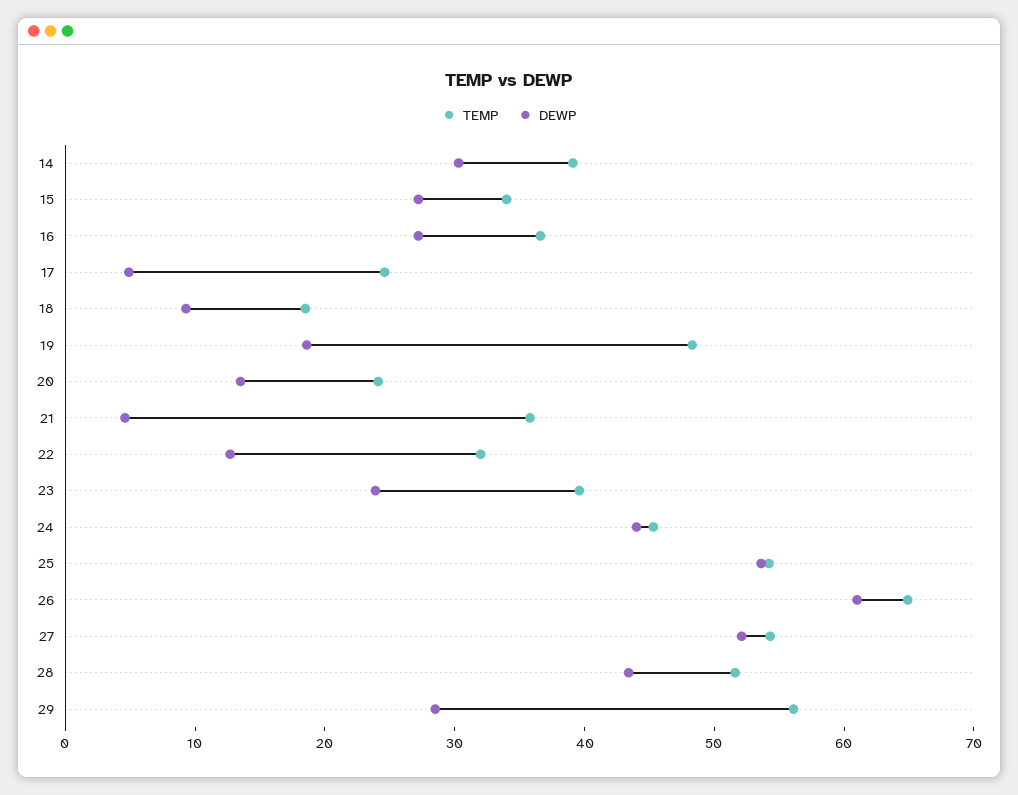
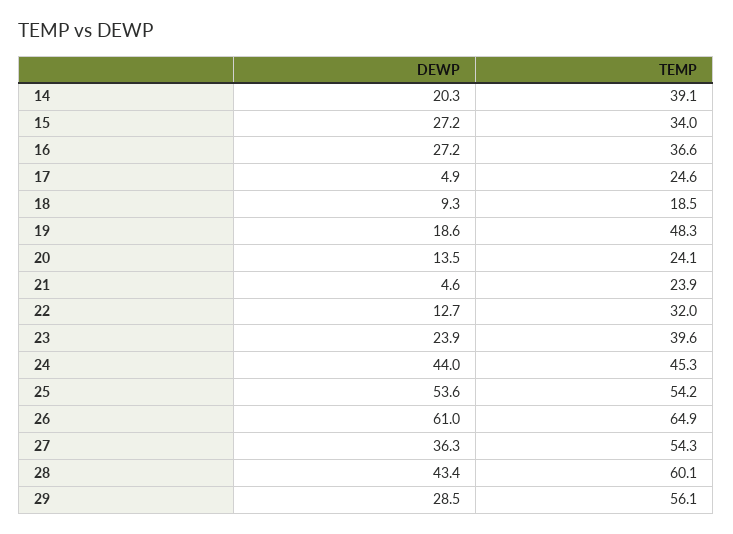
  {
    "TEMP": {
      "14": 39.1,
      "15": 34,
      "16": 36.6,
      "17": 24.6,
      "18": 18.5,
      "19": 48.3,
      "20": 24.1,
-     "21": 36,
+     "21": 23.9,
      "22": 32,
      "23": 39.6,
      "24": 45.3,
      "25": 54.2,
      "26": 64.9,
      "27": 54.3,
-     "28": 52,
+     "28": 60.1,
      "29": 56.1
    },
    "DEWP": {
-     "14": 30,
+     "14": 20.3,
      "15": 27.2,
      "16": 27.2,
      "17": 4.9,
      "18": 9.3,
      "19": 18.6,
      "20": 13.5,
      "21": 4.6,
      "22": 12.7,
      "23": 23.9,
      "24": 44,
      "25": 53.6,
      "26": 61,
-     "27": 52,
+     "27": 36.3,
      "28": 43.4,
      "29": 28.5
    }
  }

